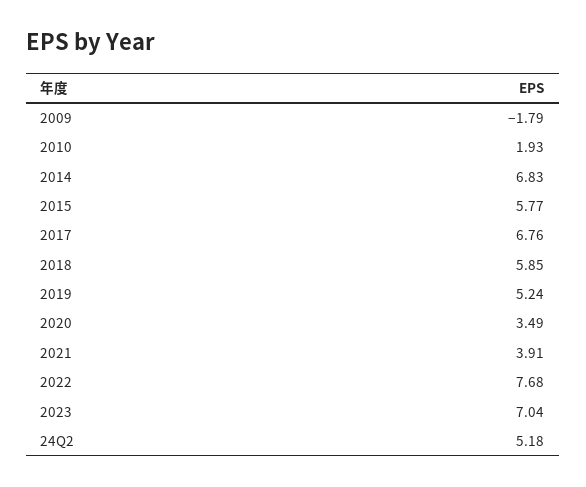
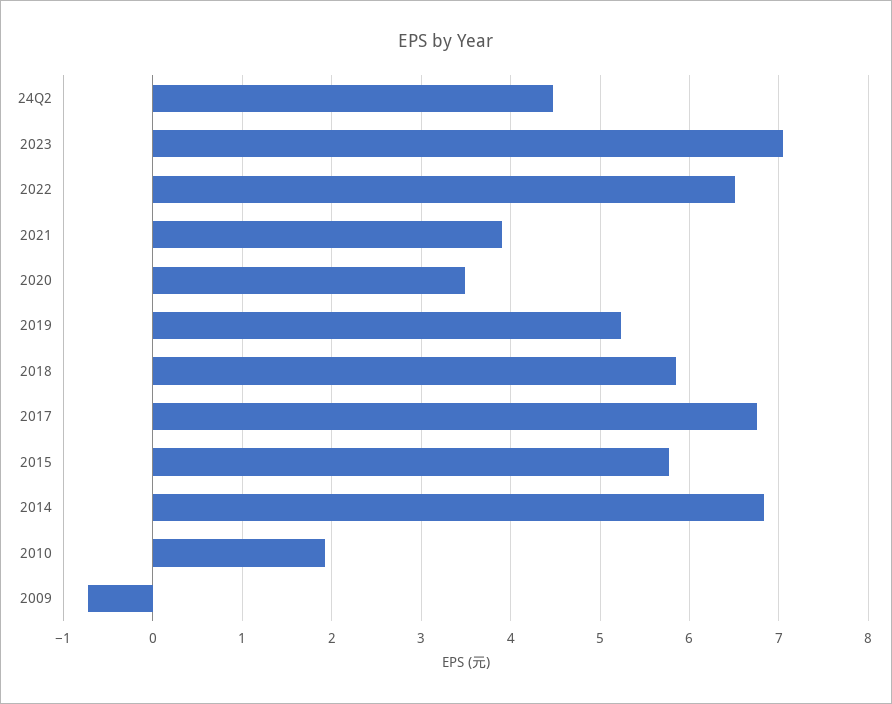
  {
-   "2009": -1.79,
+   "2009": -0.7,
    "2010": 1.93,
    "2014": 6.83,
    "2015": 5.77,
    "2017": 6.76,
    "2018": 5.85,
    "2019": 5.24,
    "2020": 3.49,
    "2021": 3.91,
-   "2022": 7.68,
+   "2022": 6.5,
    "2023": 7.04,
-   "24Q2": 5.18
+   "24Q2": 4.5
  }

